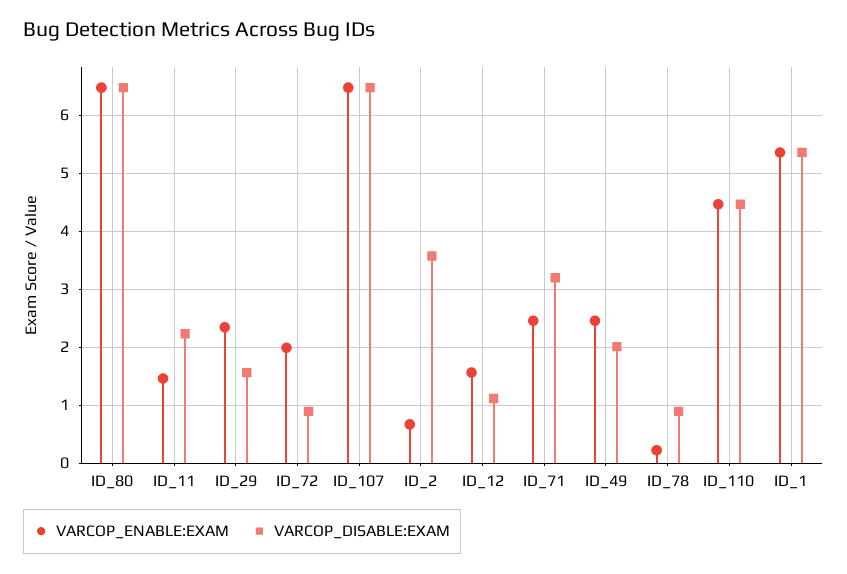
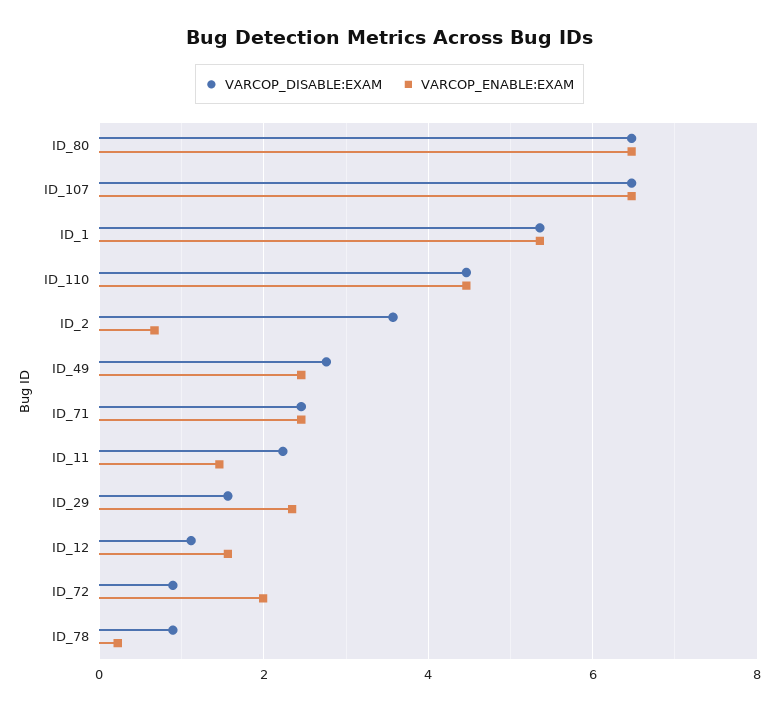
  {
    "VARCOP_ENABLE:EXAM": {
      "ID_80": 6.4,
      "ID_11": 1.4,
      "ID_29": 2.4,
      "ID_72": 2,
      "ID_107": 6.4,
      "ID_2": 0.6,
      "ID_12": 1.6,
      "ID_71": 2.4,
      "ID_49": 2.4,
      "ID_78": 0.2,
      "ID_110": 4.4,
      "ID_1": 5.4
    },
    "VARCOP_DISABLE:EXAM": {
      "ID_80": 6.4,
      "ID_11": 2.2,
      "ID_29": 1.6,
      "ID_72": 0.8,
      "ID_107": 6.4,
      "ID_2": 3.6,
      "ID_12": 1.2,
-     "ID_71": 3.2,
+     "ID_71": 2.4,
-     "ID_49": 2,
+     "ID_49": 2.8,
      "ID_78": 0.8,
      "ID_110": 4.4,
      "ID_1": 5.4
    }
  }

